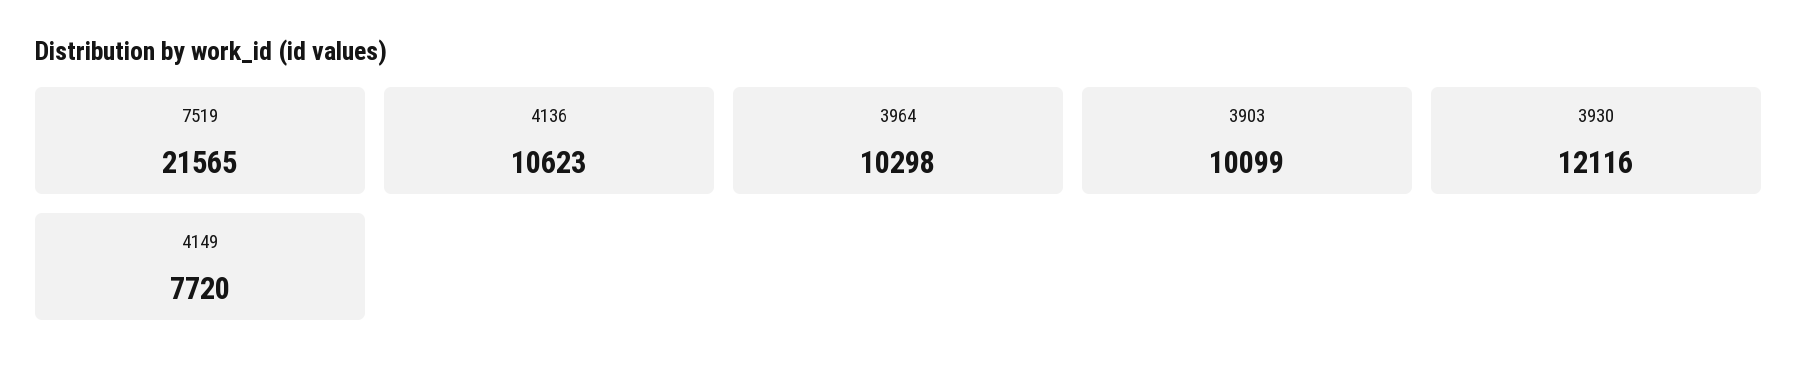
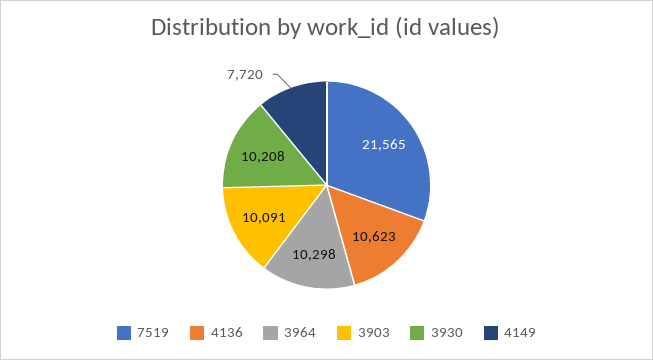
  {
    "7519": 21565,
    "4136": 10623,
    "3964": 10298,
-   "3903": 10099,
+   "3903": 10091,
-   "3930": 12116,
+   "3930": 10208,
    "4149": 7720
  }

